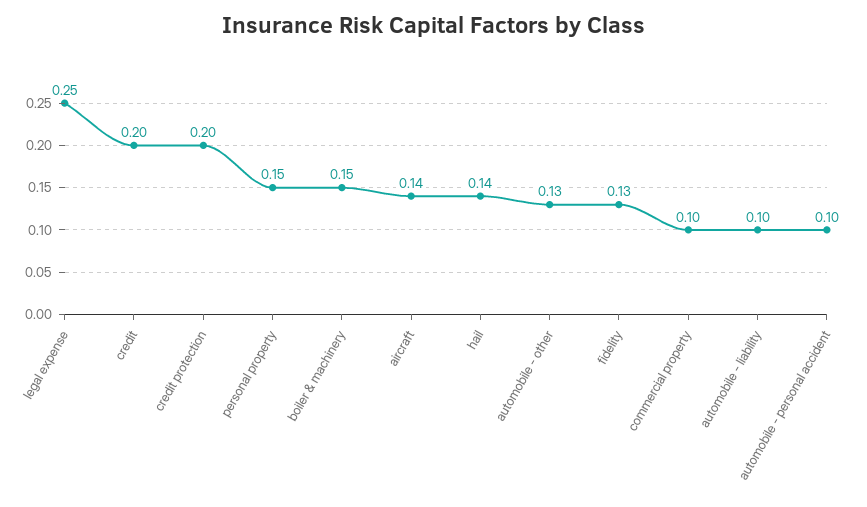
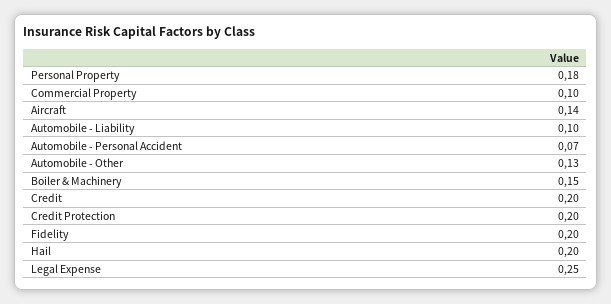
  {
    "legal expense": 0.25,
    "credit": 0.2,
    "credit protection": 0.2,
-   "personal property": 0.15,
+   "personal property": 0.18,
    "boiler & machinery": 0.15,
    "aircraft": 0.14,
-   "hail": 0.14,
+   "hail": 0.2,
    "automobile - other": 0.13,
-   "fidelity": 0.13,
+   "fidelity": 0.2,
    "commercial property": 0.1,
    "automobile - liability": 0.1,
-   "automobile - personal accident": 0.1
+   "automobile - personal accident": 0.07
  }

